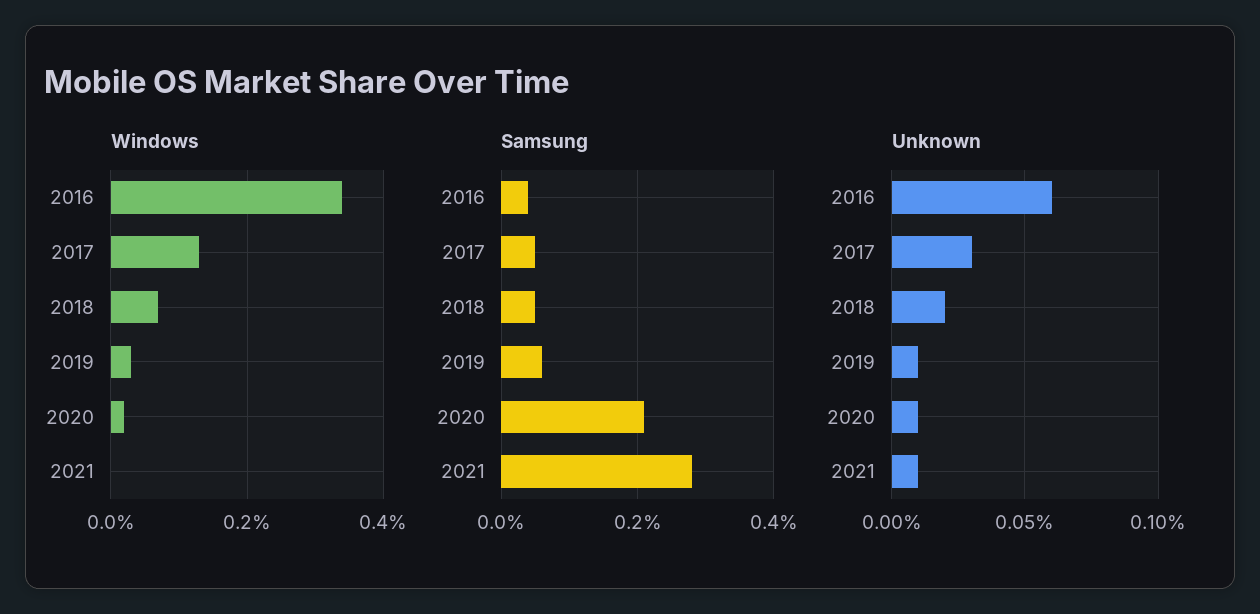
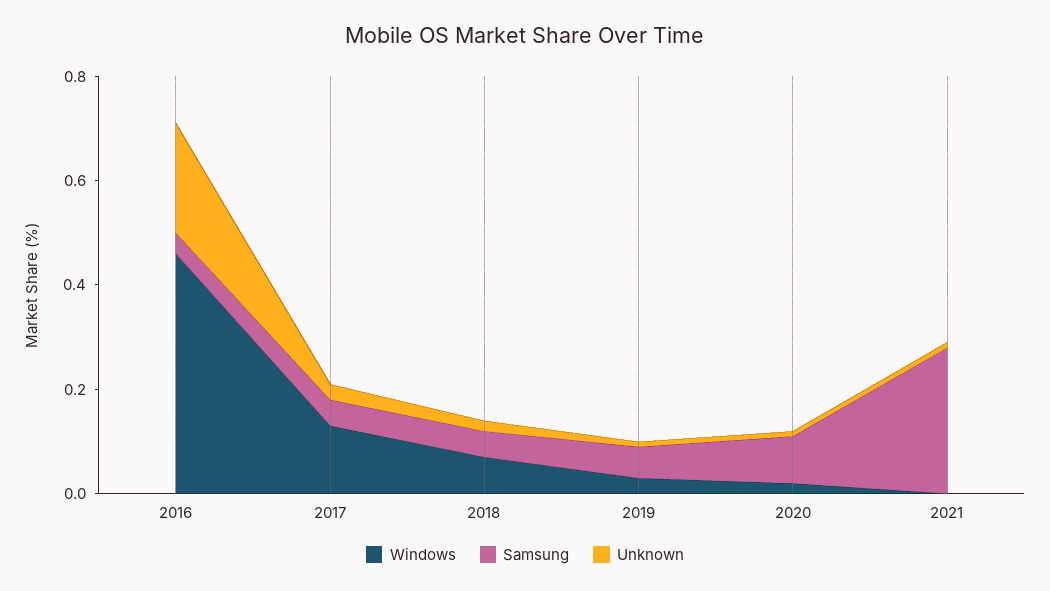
  {
    "Windows": {
-     "2016": 0.35,
+     "2016": 0.45,
      "2017": 0.15,
      "2018": 0.05,
      "2019": 0.05,
      "2020": 0,
      "2021": 0
    },
    "Samsung": {
      "2016": 0.05,
      "2017": 0.05,
      "2018": 0.05,
      "2019": 0.05,
-     "2020": 0.2,
+     "2020": 0.1,
      "2021": 0.3
    },
    "Unknown": {
-     "2016": 0.06,
+     "2016": 0.2,
      "2017": 0.03,
      "2018": 0.02,
      "2019": 0.01,
      "2020": 0.01,
      "2021": 0.01
    }
  }

